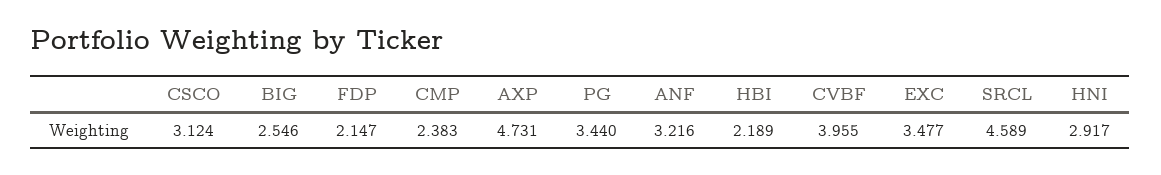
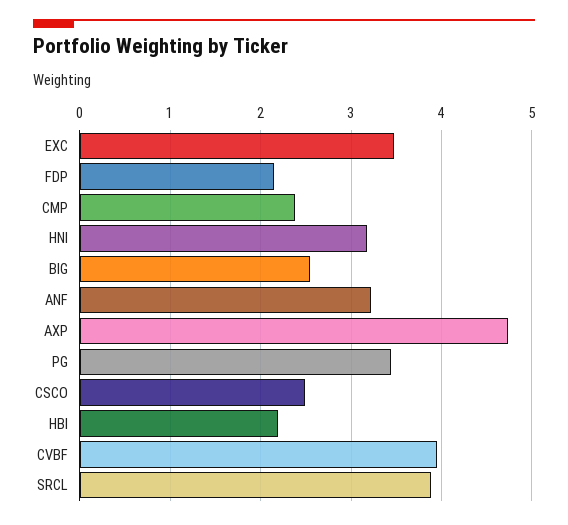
  {
-   "CSCO": 3.124,
+   "CSCO": 2.5,
    "BIG": 2.546,
    "FDP": 2.147,
    "CMP": 2.383,
    "AXP": 4.731,
    "PG": 3.44,
    "ANF": 3.216,
    "HBI": 2.189,
    "CVBF": 3.955,
    "EXC": 3.477,
-   "SRCL": 4.589,
+   "SRCL": 3.9,
-   "HNI": 2.917
+   "HNI": 3.2
  }

